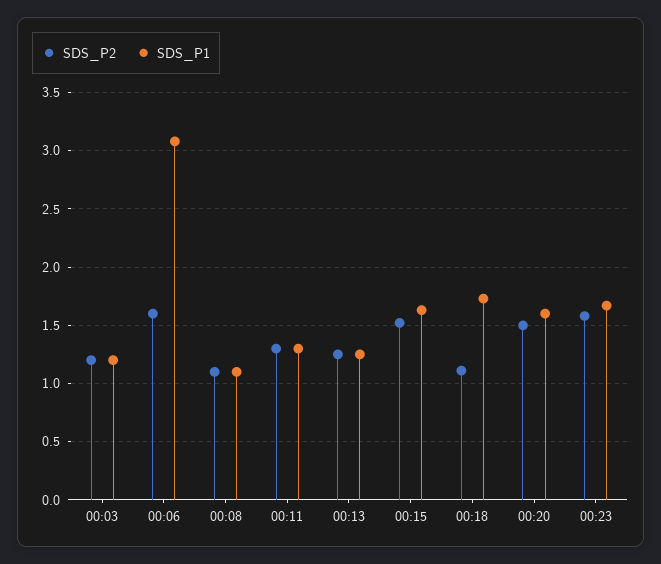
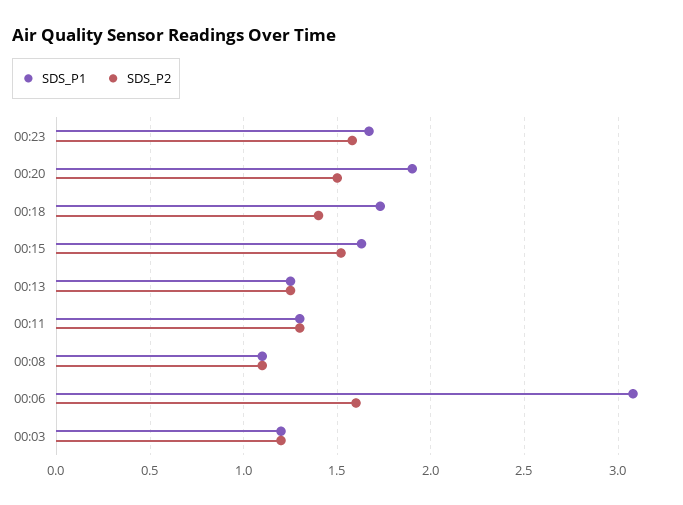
  {
    "SDS_P2": {
      "00:03": 1.2,
      "00:06": 1.6,
      "00:08": 1.1,
      "00:11": 1.3,
      "00:13": 1.25,
      "00:15": 1.5,
-     "00:18": 1.1,
+     "00:18": 1.4,
      "00:20": 1.5,
      "00:23": 1.6
    },
    "SDS_P1": {
      "00:03": 1.2,
      "00:06": 3.1,
      "00:08": 1.1,
      "00:11": 1.3,
      "00:13": 1.25,
      "00:15": 1.65,
      "00:18": 1.75,
-     "00:20": 1.6,
+     "00:20": 1.9,
      "00:23": 1.65
    }
  }

